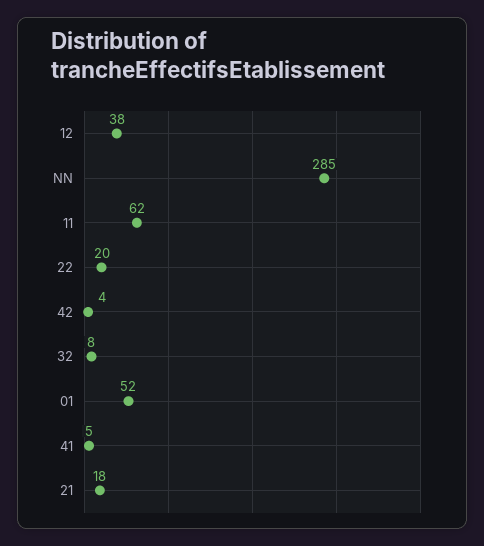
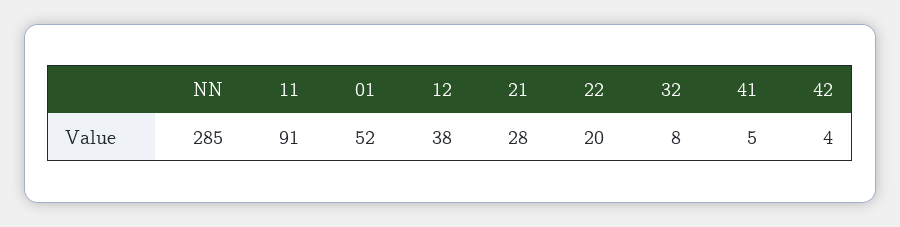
  {
    "12": 38,
    "NN": 285,
-   "11": 62,
+   "11": 91,
    "22": 20,
    "42": 4,
    "32": 8,
    "01": 52,
    "41": 5,
-   "21": 18
+   "21": 28
  }

